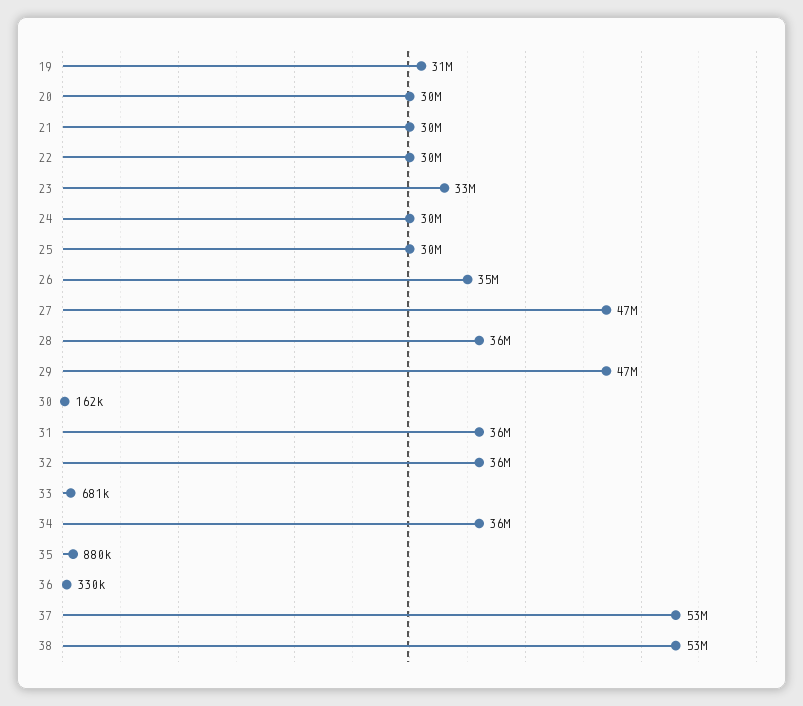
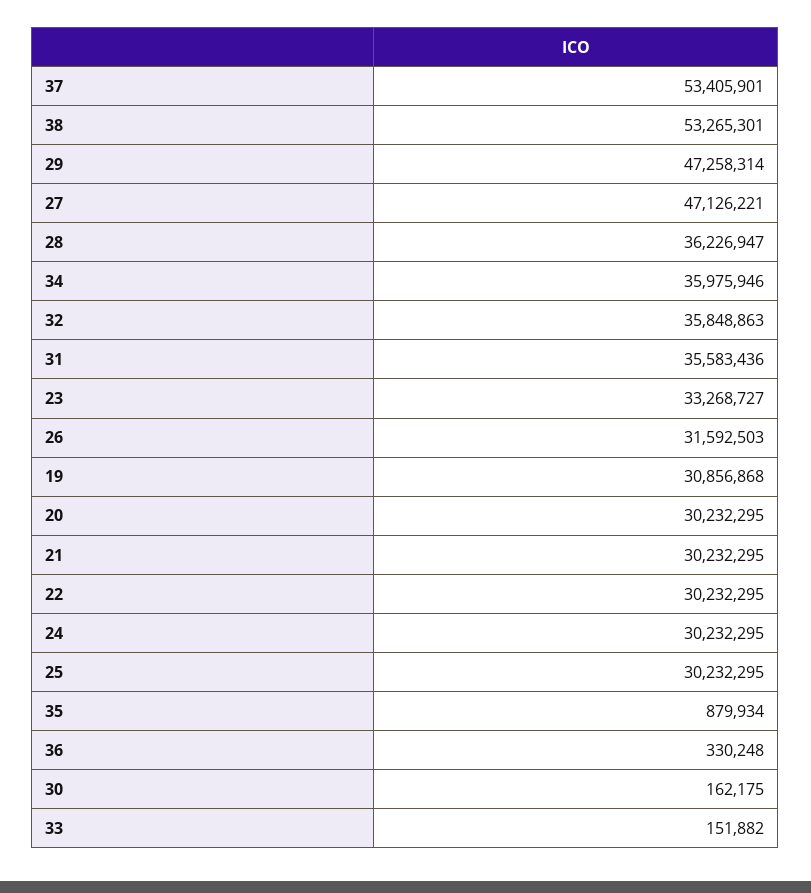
  {
    "19": 30856868,
    "20": 30232295,
    "21": 30232295,
    "22": 30232295,
    "23": 33268727,
    "24": 30232295,
    "25": 30232295,
-   "26": 35000000,
+   "26": 31592503,
    "27": 47126221,
    "28": 36226947,
    "29": 47258314,
    "30": 162175,
    "31": 35583436,
    "32": 35848863,
-   "33": 681000,
+   "33": 151882,
    "34": 35975946,
    "35": 879934,
    "36": 330248,
    "37": 53405901,
    "38": 53265301
  }

